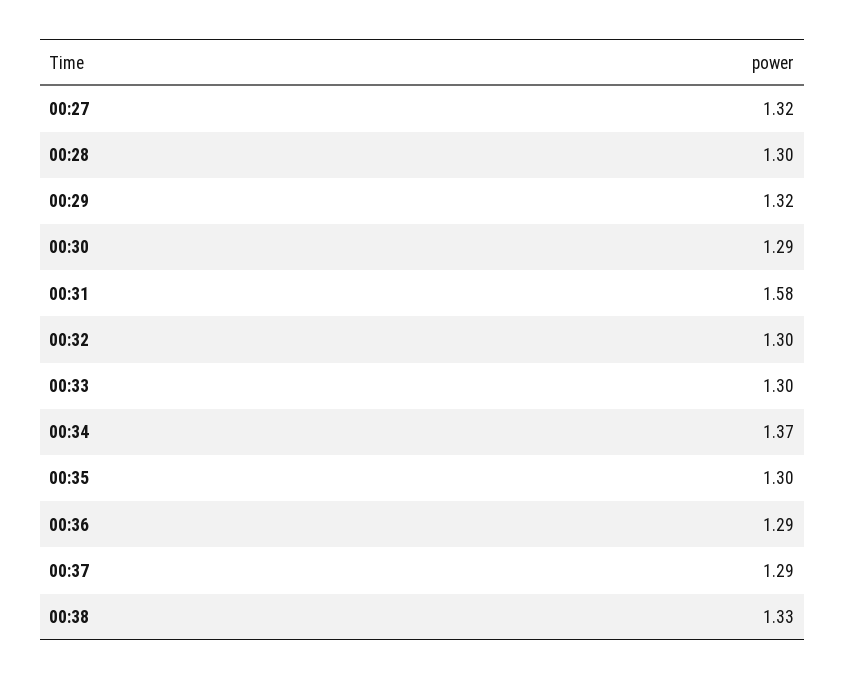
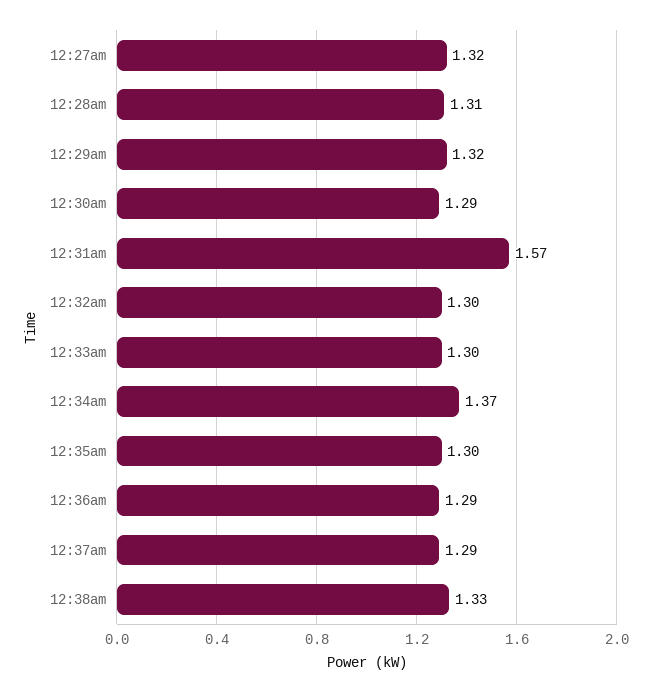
  {
    "00:27": 1.32,
-   "00:28": 1.3,
+   "00:28": 1.31,
    "00:29": 1.32,
    "00:30": 1.29,
-   "00:31": 1.58,
+   "00:31": 1.57,
    "00:32": 1.3,
    "00:33": 1.3,
    "00:34": 1.37,
    "00:35": 1.3,
    "00:36": 1.29,
    "00:37": 1.29,
    "00:38": 1.33
  }

